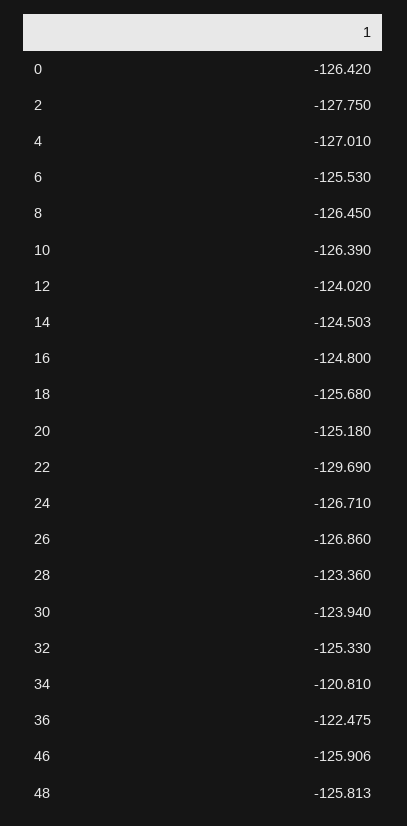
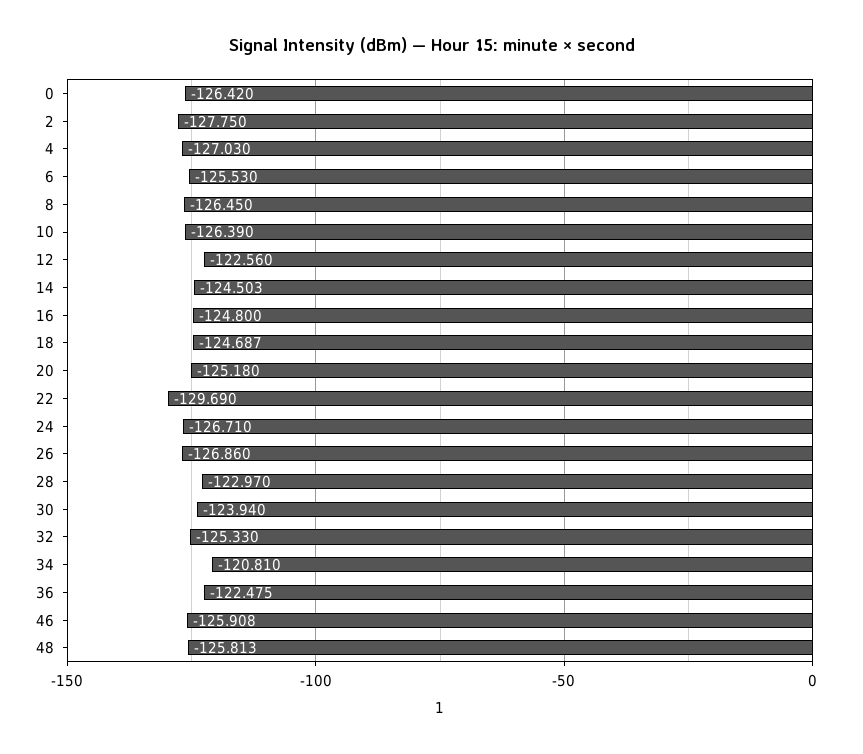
  {
    "0": -126.42,
    "2": -127.75,
-   "4": -127.01,
+   "4": -127.03,
    "6": -125.53,
    "8": -126.45,
    "10": -126.39,
-   "12": -124.02,
+   "12": -122.56,
    "14": -124.503,
    "16": -124.8,
-   "18": -125.68,
+   "18": -124.687,
    "20": -125.18,
    "22": -129.69,
    "24": -126.71,
    "26": -126.86,
-   "28": -123.36,
+   "28": -122.97,
    "30": -123.94,
    "32": -125.33,
    "34": -120.81,
    "36": -122.475,
-   "46": -125.906,
+   "46": -125.908,
    "48": -125.813
  }

